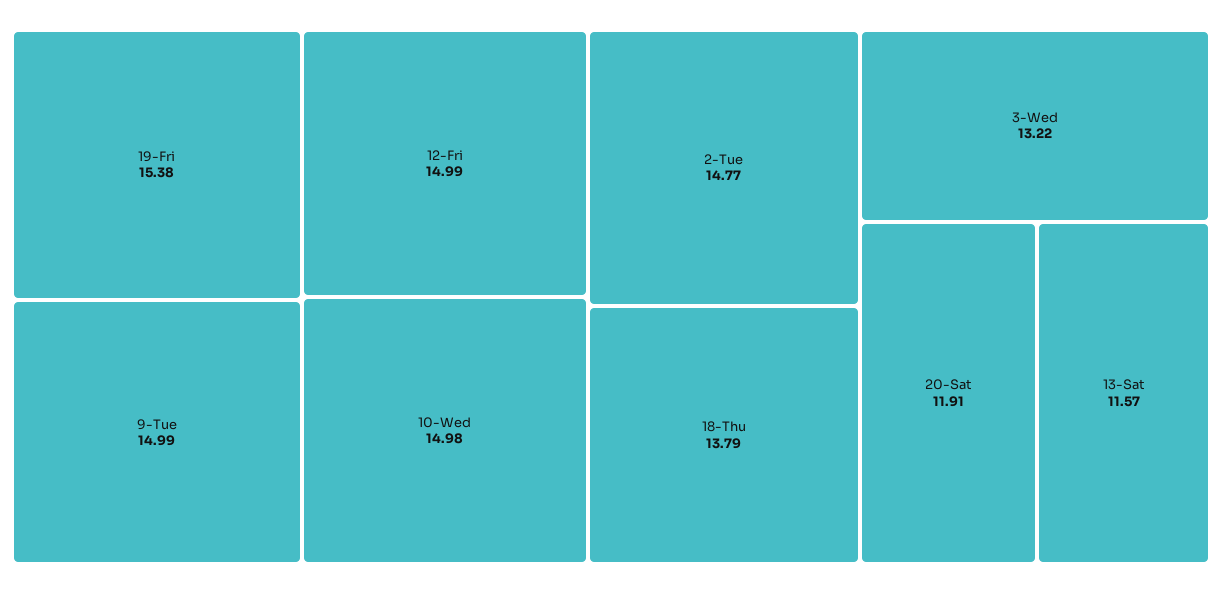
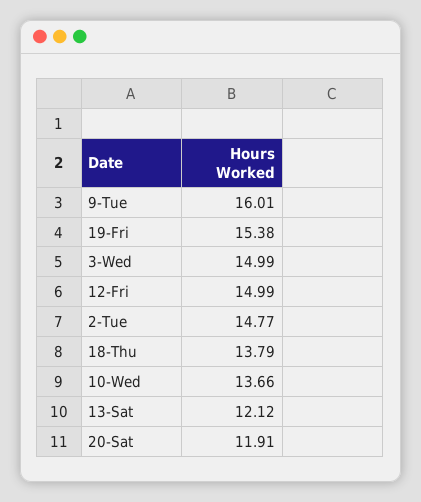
  {
    "19-Fri": 15.38,
-   "9-Tue": 14.99,
+   "9-Tue": 16.01,
    "12-Fri": 14.99,
-   "10-Wed": 14.98,
+   "10-Wed": 13.66,
    "2-Tue": 14.77,
    "18-Thu": 13.79,
-   "3-Wed": 13.22,
+   "3-Wed": 14.99,
    "20-Sat": 11.91,
-   "13-Sat": 11.57
+   "13-Sat": 12.12
  }

